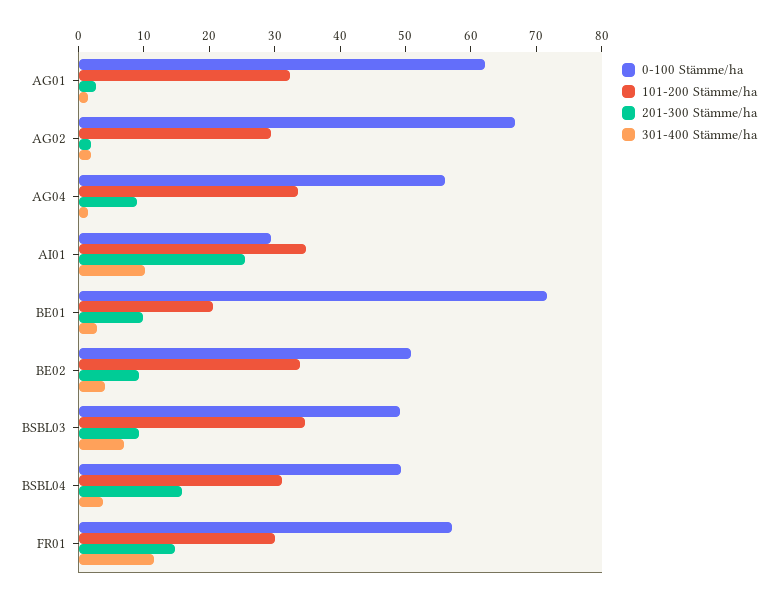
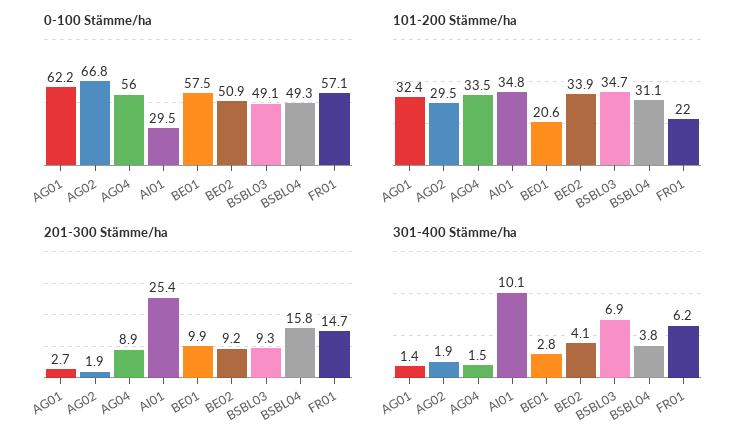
  {
    "0-100 Stämme/ha": {
      "AG01": 62.2,
      "AG02": 66.8,
      "AG04": 56,
      "AI01": 29.5,
-     "BE01": 72,
+     "BE01": 57.5,
      "BE02": 50.9,
      "BSBL03": 49.1,
      "BSBL04": 49.3,
      "FR01": 57.1
    },
    "101-200 Stämme/ha": {
      "AG01": 32.4,
      "AG02": 29.5,
      "AG04": 33.5,
      "AI01": 34.8,
      "BE01": 20.6,
      "BE02": 33.9,
      "BSBL03": 34.7,
      "BSBL04": 31.1,
-     "FR01": 30
+     "FR01": 22
    },
    "201-300 Stämme/ha": {
      "AG01": 2.7,
      "AG02": 1.9,
      "AG04": 8.9,
      "AI01": 25.4,
      "BE01": 9.9,
      "BE02": 9.2,
      "BSBL03": 9.3,
      "BSBL04": 15.8,
      "FR01": 14.7
    },
    "301-400 Stämme/ha": {
      "AG01": 1.4,
      "AG02": 1.9,
      "AG04": 1.5,
      "AI01": 10.1,
      "BE01": 2.8,
      "BE02": 4.1,
      "BSBL03": 6.9,
      "BSBL04": 3.8,
-     "FR01": 12
+     "FR01": 6.2
    }
  }

